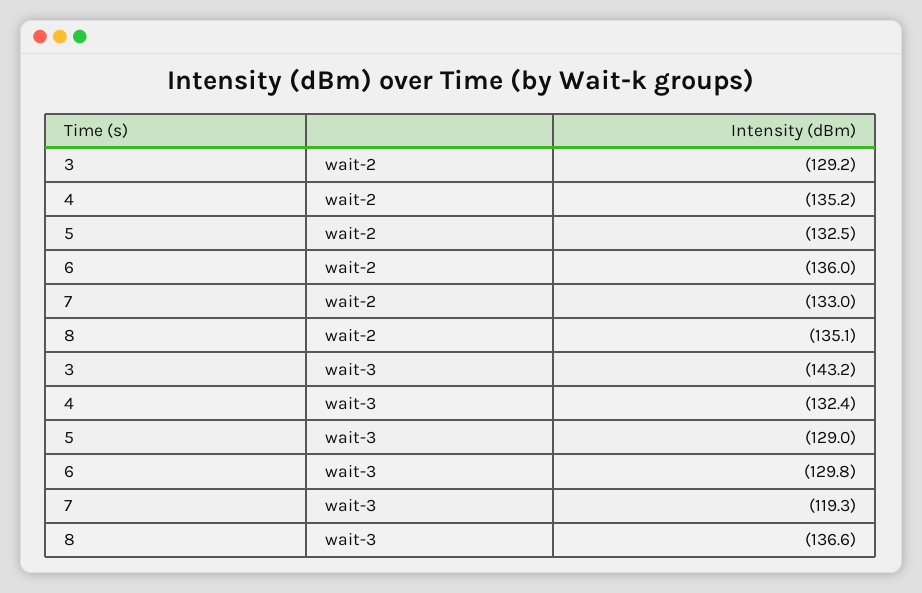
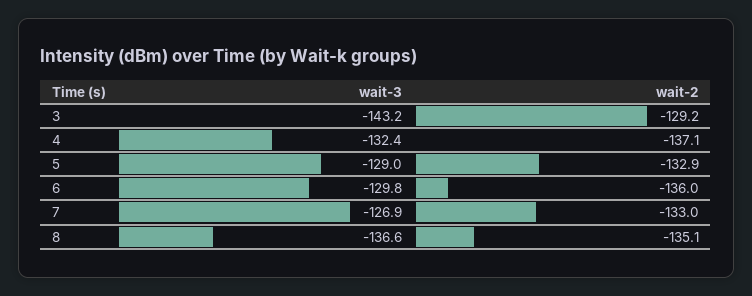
  {
    "3": {
      "wait-2": -129.2,
      "wait-3": -143.2
    },
    "4": {
-     "wait-2": -135.2,
+     "wait-2": -137.1,
      "wait-3": -132.4
    },
    "5": {
-     "wait-2": -132.5,
+     "wait-2": -132.9,
      "wait-3": -129
    },
    "6": {
      "wait-2": -136,
      "wait-3": -129.8
    },
    "7": {
      "wait-2": -133,
-     "wait-3": -119.3
+     "wait-3": -126.9
    },
    "8": {
      "wait-2": -135.1,
      "wait-3": -136.6
    }
  }

